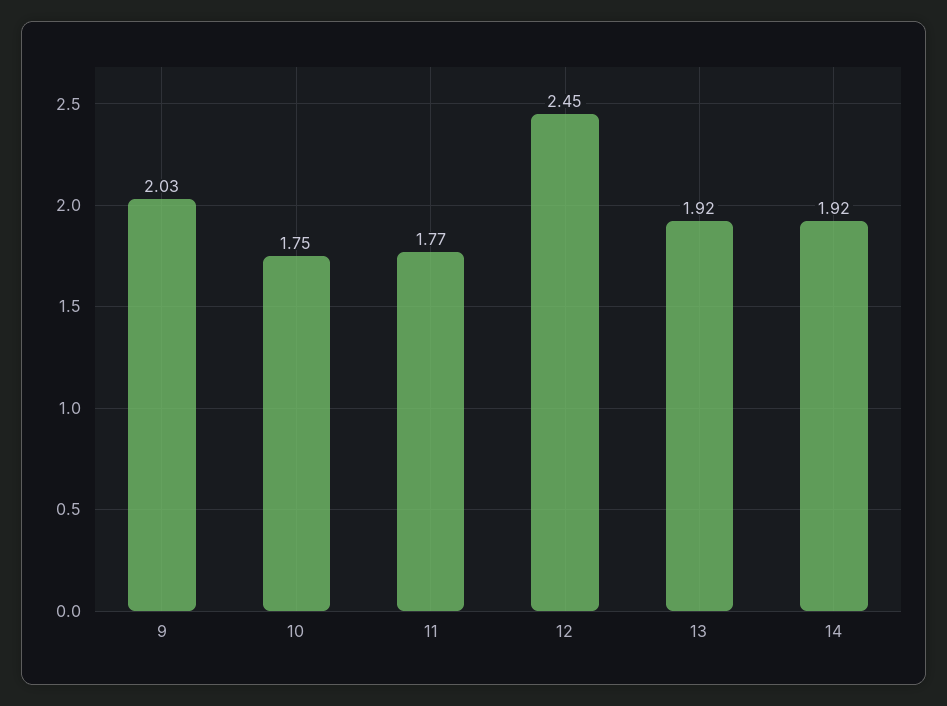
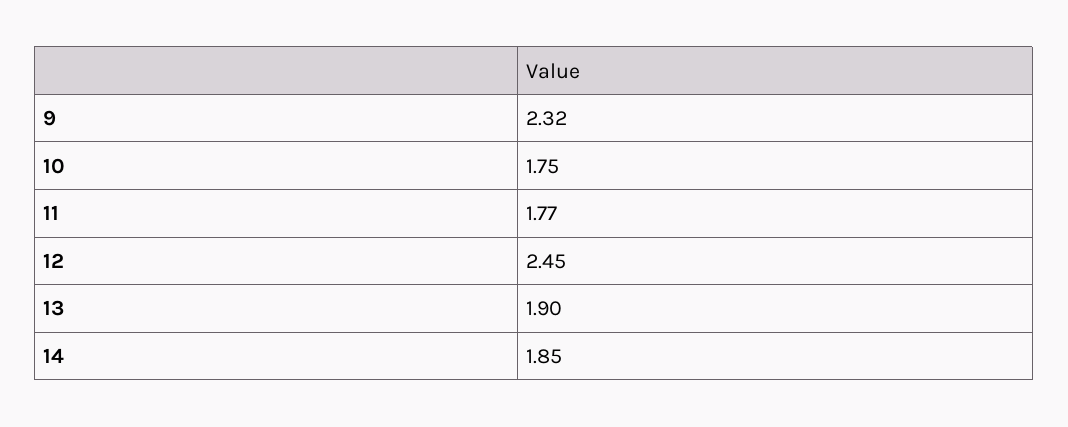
  {
-   "9": 2.03,
+   "9": 2.32,
    "10": 1.75,
    "11": 1.77,
    "12": 2.45,
-   "13": 1.92,
+   "13": 1.9,
-   "14": 1.92
+   "14": 1.85
  }

